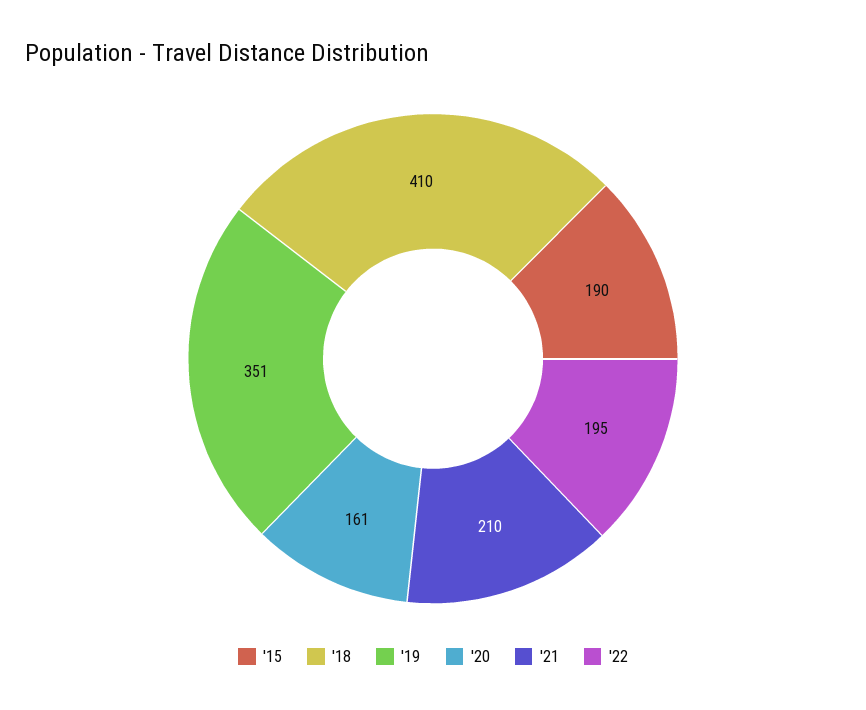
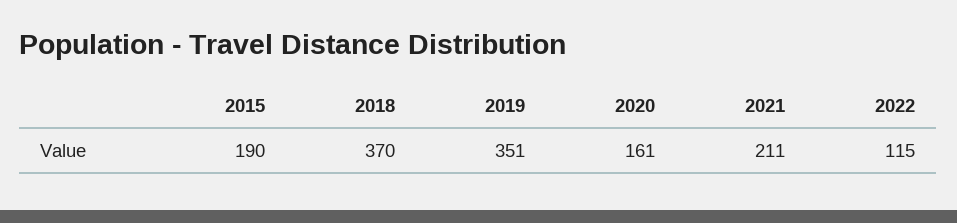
  {
    "'15": 190,
-   "'18": 410,
+   "'18": 370,
    "'19": 351,
    "'20": 161,
-   "'21": 210,
+   "'21": 211,
-   "'22": 195
+   "'22": 115
  }

